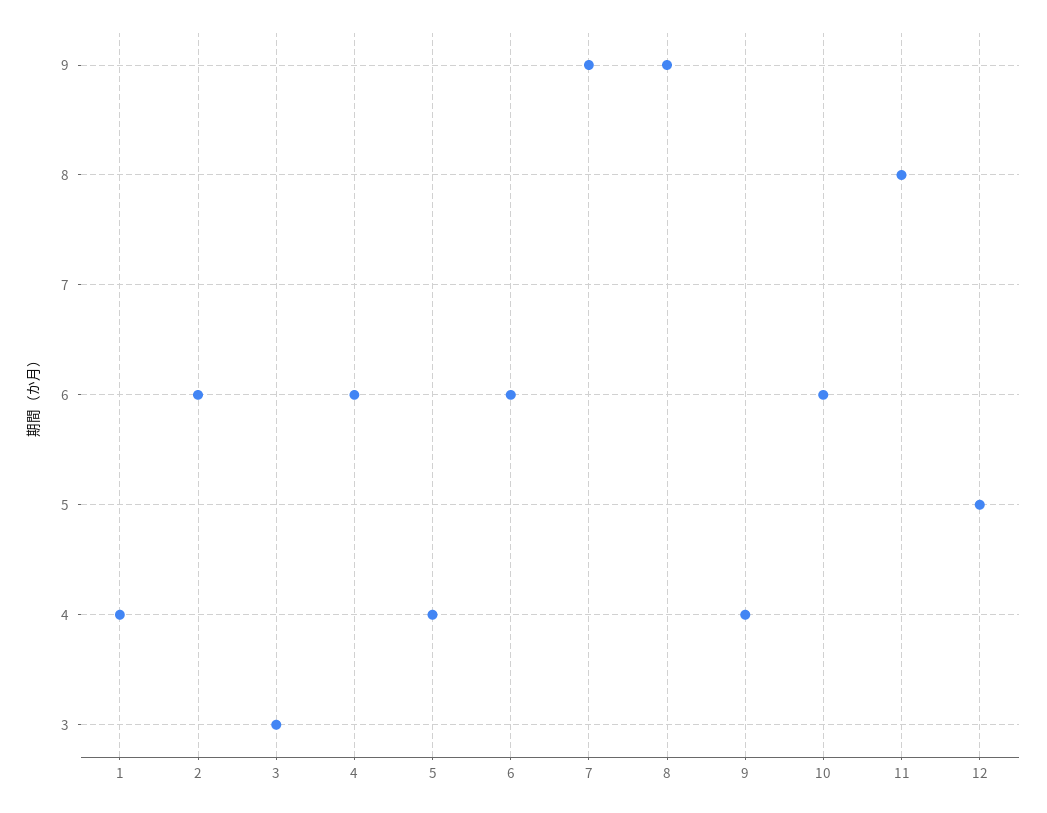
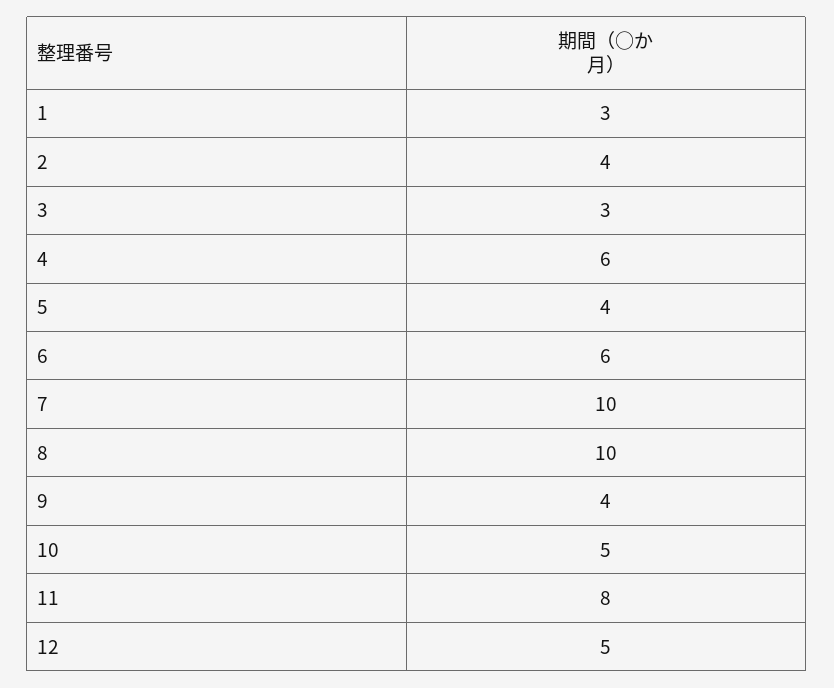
  {
-   "1": 4,
+   "1": 3,
-   "2": 6,
+   "2": 4,
    "3": 3,
    "4": 6,
    "5": 4,
    "6": 6,
-   "7": 9,
+   "7": 10,
-   "8": 9,
+   "8": 10,
    "9": 4,
-   "10": 6,
+   "10": 5,
    "11": 8,
    "12": 5
  }

